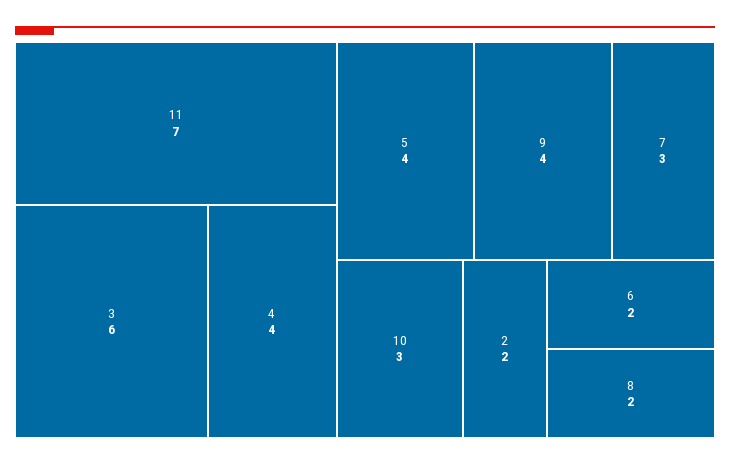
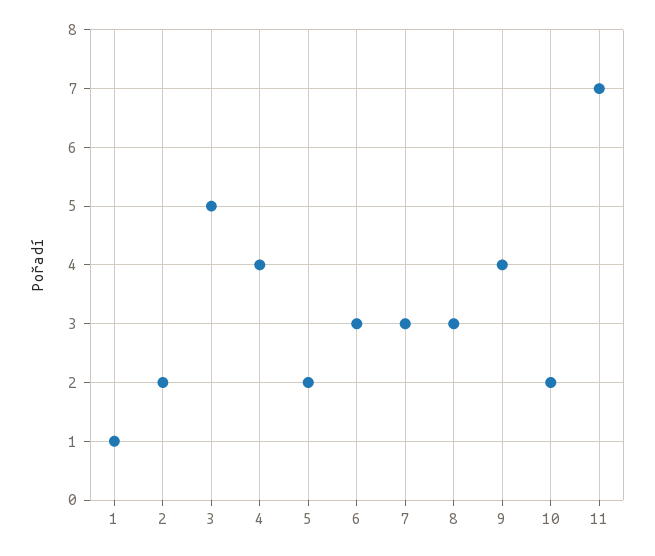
  {
    "11": 7,
-   "3": 6,
+   "3": 5,
    "4": 4,
-   "5": 4,
+   "5": 2,
    "9": 4,
    "7": 3,
-   "10": 3,
+   "10": 2,
    "2": 2,
-   "6": 2,
+   "6": 3,
-   "8": 2
+   "8": 3,
+   "1": 1
  }

